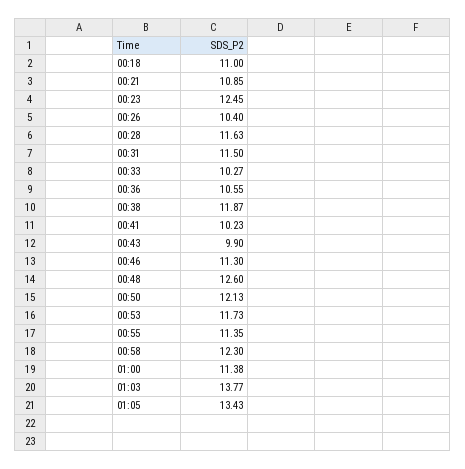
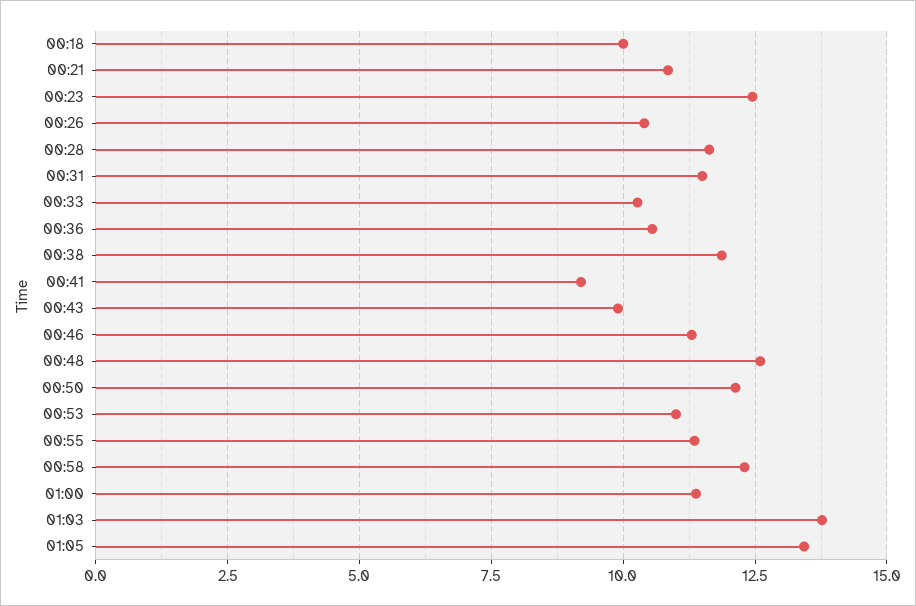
  {
-   "00:18": 11,
+   "00:18": 10,
    "00:21": 10.85,
    "00:23": 12.45,
    "00:26": 10.4,
    "00:28": 11.63,
    "00:31": 11.5,
    "00:33": 10.27,
    "00:36": 10.55,
    "00:38": 11.87,
-   "00:41": 10.23,
+   "00:41": 9.25,
    "00:43": 9.9,
    "00:46": 11.3,
    "00:48": 12.6,
    "00:50": 12.13,
-   "00:53": 11.73,
+   "00:53": 11,
    "00:55": 11.35,
    "00:58": 12.3,
    "01:00": 11.38,
    "01:03": 13.77,
    "01:05": 13.43
  }

